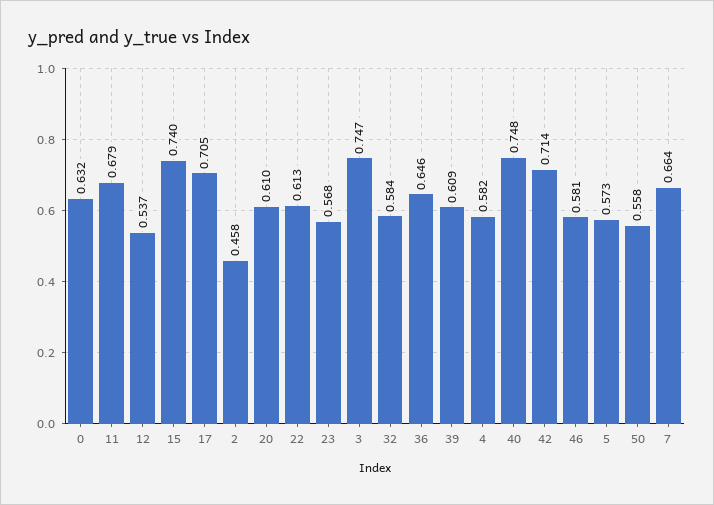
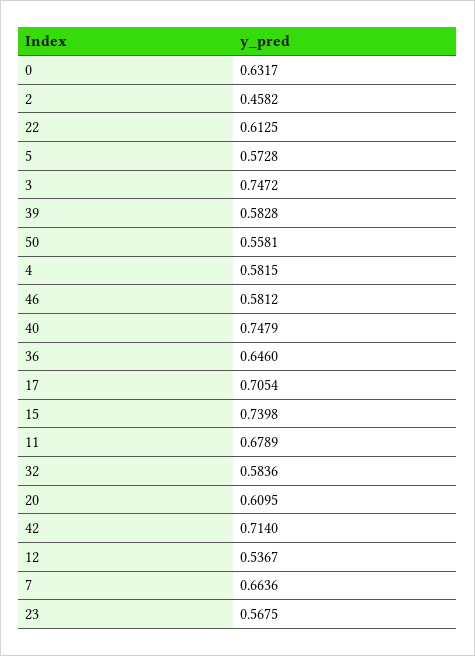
  {
    "0": 0.6317,
    "11": 0.6789,
    "12": 0.5367,
    "15": 0.7398,
    "17": 0.7054,
    "2": 0.4582,
    "20": 0.6095,
    "22": 0.6125,
    "23": 0.5675,
    "3": 0.7472,
    "32": 0.5836,
    "36": 0.646,
-   "39": 0.609,
+   "39": 0.5828,
    "4": 0.5815,
    "40": 0.7479,
    "42": 0.714,
    "46": 0.5812,
    "5": 0.5728,
    "50": 0.5581,
    "7": 0.6636
  }

